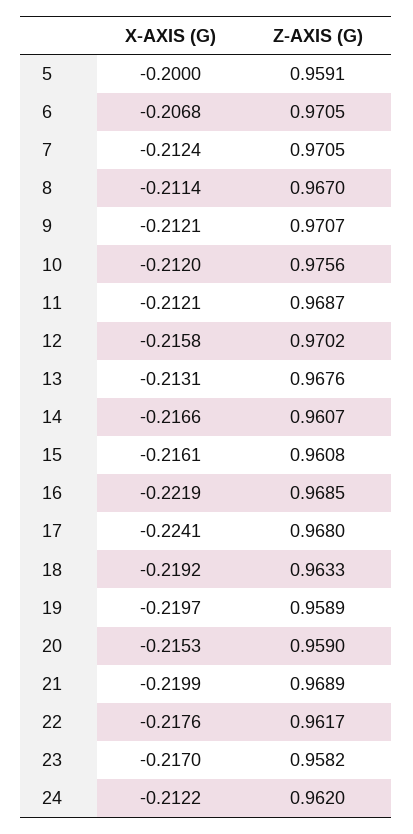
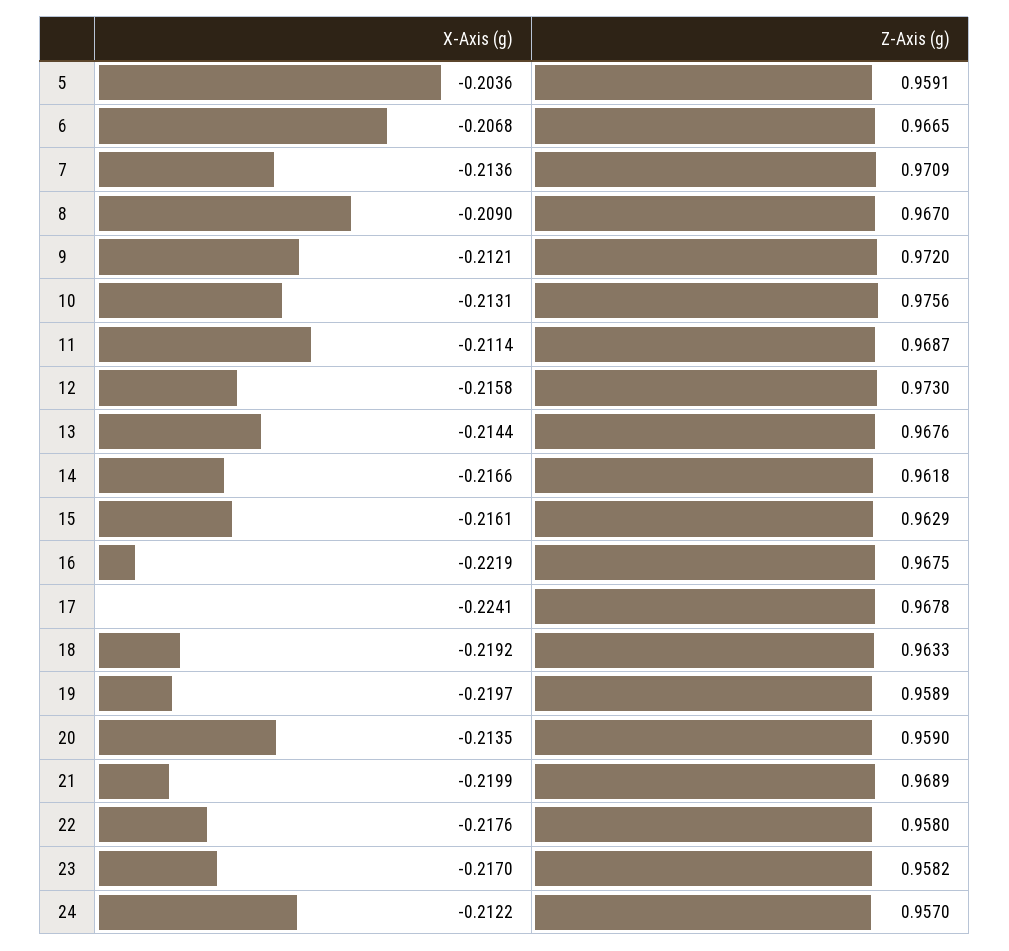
  {
    "X-AXIS (G)": {
-     "5": -0.2,
+     "5": -0.2036,
      "6": -0.2068,
-     "7": -0.2124,
+     "7": -0.2136,
-     "8": -0.2114,
+     "8": -0.209,
      "9": -0.2121,
-     "10": -0.212,
+     "10": -0.2131,
-     "11": -0.2121,
+     "11": -0.2114,
      "12": -0.2158,
-     "13": -0.2131,
+     "13": -0.2144,
      "14": -0.2166,
      "15": -0.2161,
      "16": -0.2219,
      "17": -0.2241,
      "18": -0.2192,
      "19": -0.2197,
-     "20": -0.2153,
+     "20": -0.2135,
      "21": -0.2199,
      "22": -0.2176,
      "23": -0.217,
      "24": -0.2122
    },
    "Z-AXIS (G)": {
      "5": 0.9591,
-     "6": 0.9705,
+     "6": 0.9665,
-     "7": 0.9705,
+     "7": 0.9709,
      "8": 0.967,
-     "9": 0.9707,
+     "9": 0.972,
      "10": 0.9756,
      "11": 0.9687,
-     "12": 0.9702,
+     "12": 0.973,
      "13": 0.9676,
-     "14": 0.9607,
+     "14": 0.9618,
-     "15": 0.9608,
+     "15": 0.9629,
-     "16": 0.9685,
+     "16": 0.9675,
-     "17": 0.968,
+     "17": 0.9678,
      "18": 0.9633,
      "19": 0.9589,
      "20": 0.959,
      "21": 0.9689,
-     "22": 0.9617,
+     "22": 0.958,
      "23": 0.9582,
-     "24": 0.962
+     "24": 0.957
    }
  }

